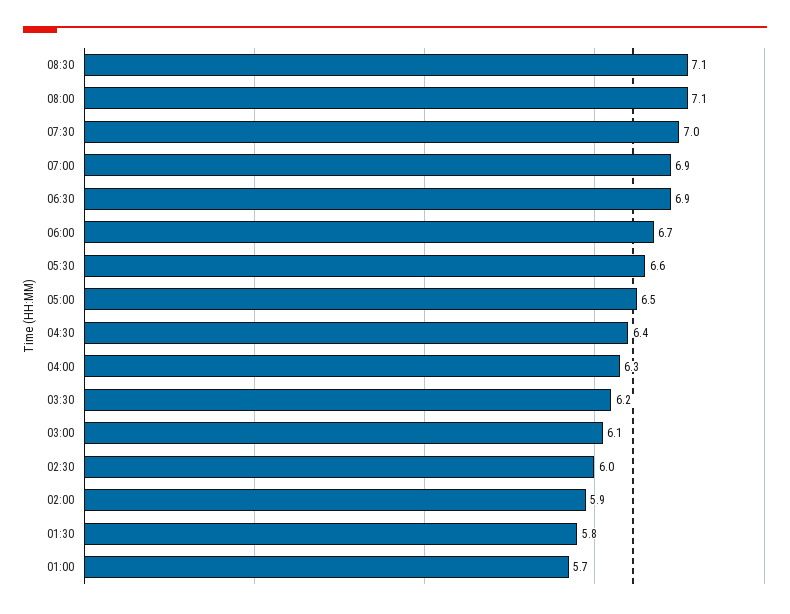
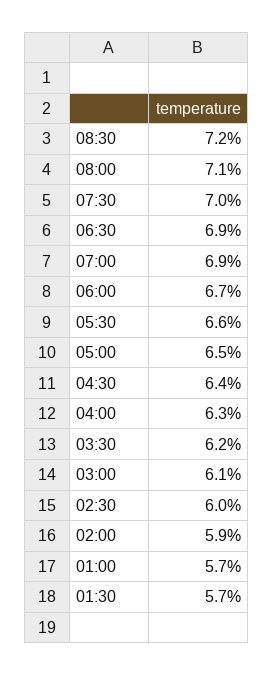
  {
-   "08:30": 7.1,
+   "08:30": 7.2,
    "08:00": 7.1,
    "07:30": 7,
    "07:00": 6.9,
    "06:30": 6.9,
    "06:00": 6.7,
    "05:30": 6.6,
    "05:00": 6.5,
    "04:30": 6.4,
    "04:00": 6.3,
    "03:30": 6.2,
    "03:00": 6.1,
    "02:30": 6,
    "02:00": 5.9,
-   "01:30": 5.8,
+   "01:30": 5.7,
    "01:00": 5.7
  }

